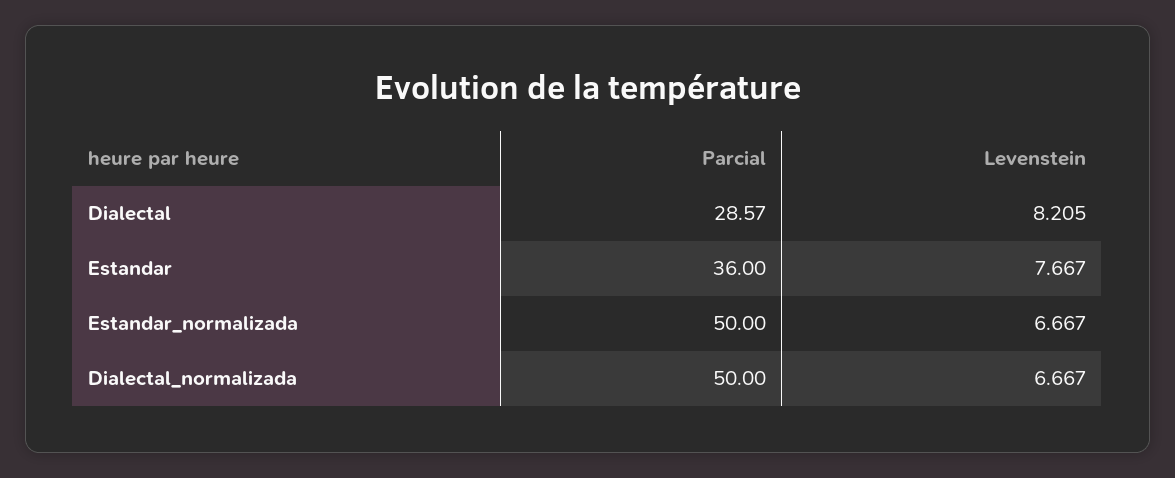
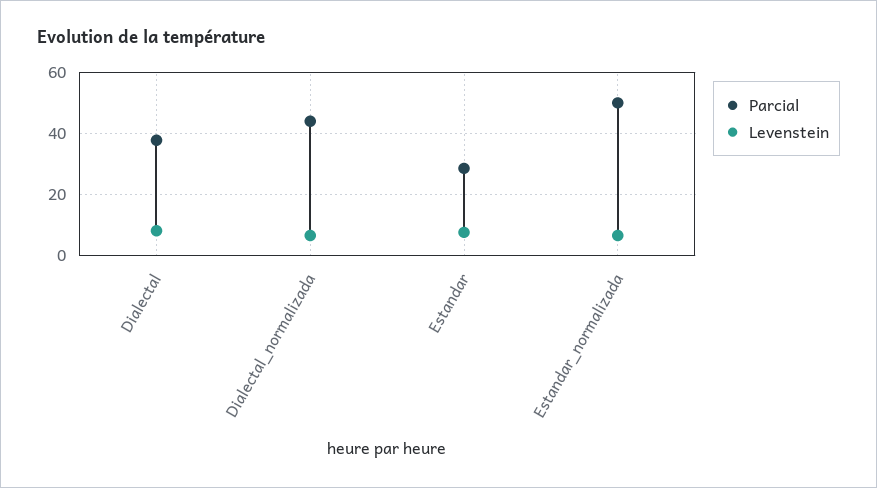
  {
    "Parcial": {
-     "Dialectal": 28.57,
+     "Dialectal": 38,
-     "Estandar": 36,
+     "Estandar": 28,
      "Estandar_normalizada": 50,
-     "Dialectal_normalizada": 50
+     "Dialectal_normalizada": 44
    },
    "Levenstein": {
      "Dialectal": 8.205,
      "Estandar": 7.667,
      "Estandar_normalizada": 6.667,
      "Dialectal_normalizada": 6.667
    }
  }

